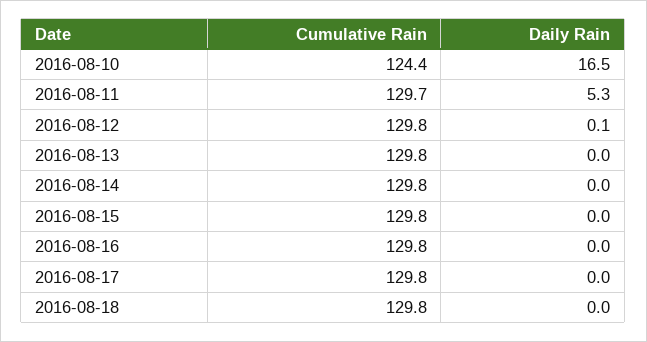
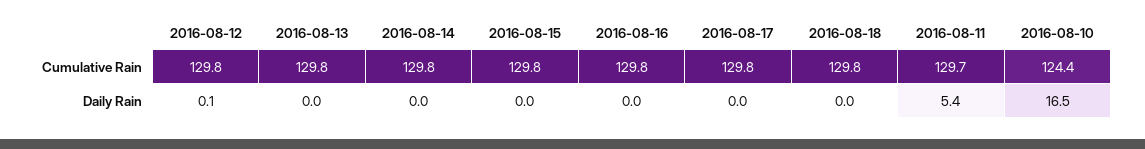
  {
    "Cumulative Rain": {
      "2016-08-10": 124.4,
      "2016-08-11": 129.7,
      "2016-08-12": 129.8,
      "2016-08-13": 129.8,
      "2016-08-14": 129.8,
      "2016-08-15": 129.8,
      "2016-08-16": 129.8,
      "2016-08-17": 129.8,
      "2016-08-18": 129.8
    },
    "Daily Rain": {
      "2016-08-10": 16.5,
-     "2016-08-11": 5.3,
+     "2016-08-11": 5.4,
      "2016-08-12": 0.1,
      "2016-08-13": 0,
      "2016-08-14": 0,
      "2016-08-15": 0,
      "2016-08-16": 0,
      "2016-08-17": 0,
      "2016-08-18": 0
    }
  }

